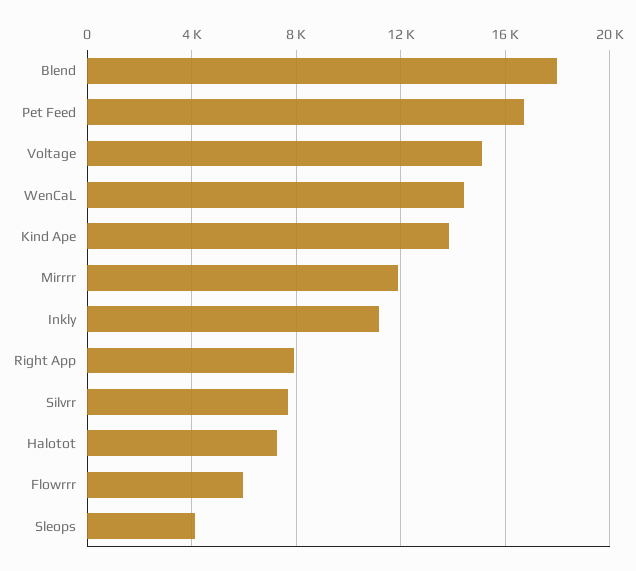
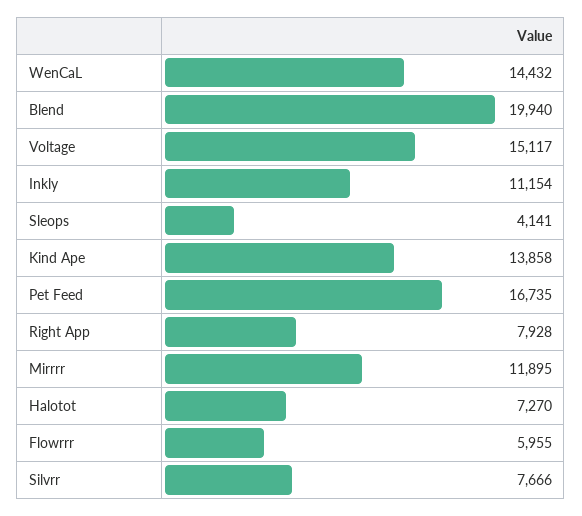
  {
-   "Blend": 18000,
+   "Blend": 19940,
    "Pet Feed": 16735,
    "Voltage": 15117,
    "WenCaL": 14432,
    "Kind Ape": 13858,
    "Mirrrr": 11895,
    "Inkly": 11154,
    "Right App": 7928,
    "Silvrr": 7666,
    "Halotot": 7270,
    "Flowrrr": 5955,
    "Sleops": 4141
  }

